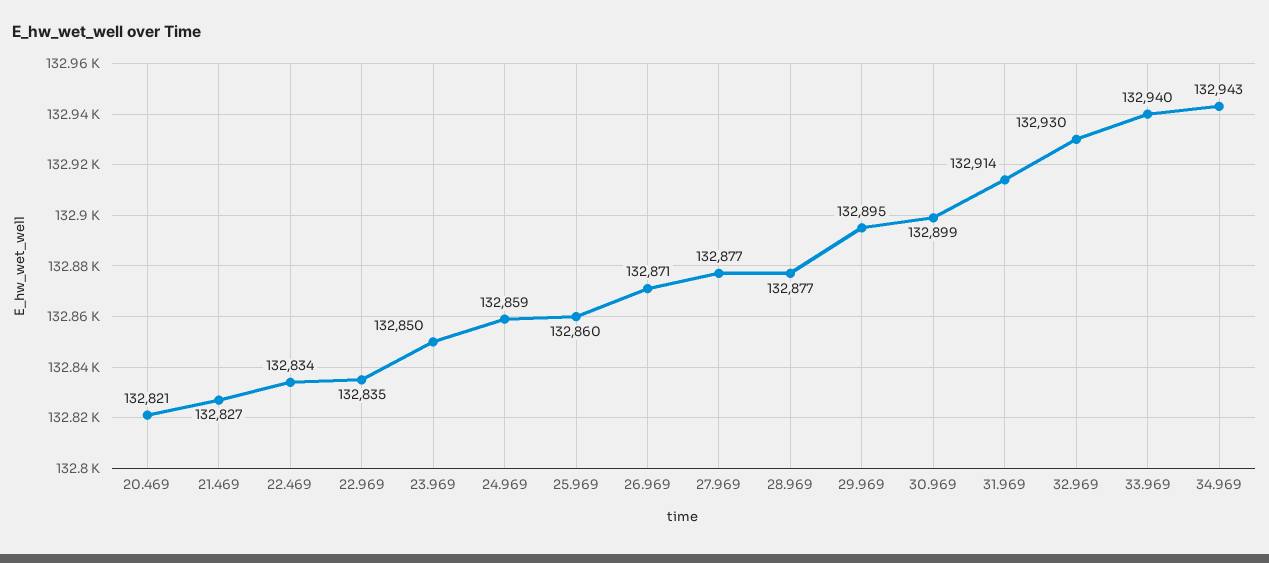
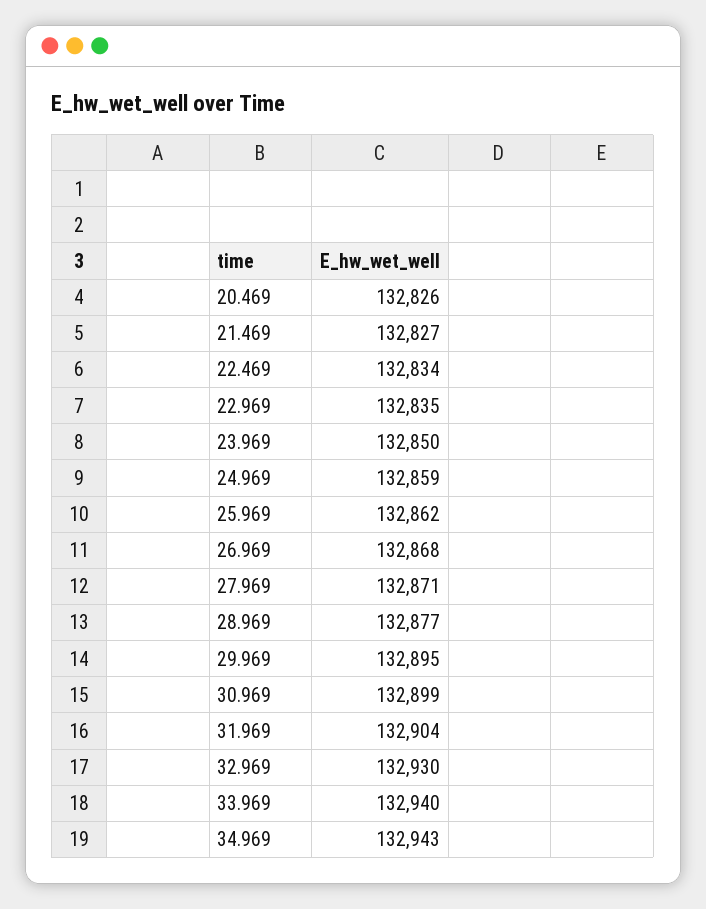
  {
-   "20.469": 132821,
+   "20.469": 132826,
    "21.469": 132827,
    "22.469": 132834,
    "22.969": 132835,
    "23.969": 132850,
    "24.969": 132859,
-   "25.969": 132860,
+   "25.969": 132862,
-   "26.969": 132871,
+   "26.969": 132868,
-   "27.969": 132877,
+   "27.969": 132871,
    "28.969": 132877,
    "29.969": 132895,
    "30.969": 132899,
-   "31.969": 132914,
+   "31.969": 132904,
    "32.969": 132930,
    "33.969": 132940,
    "34.969": 132943
  }

